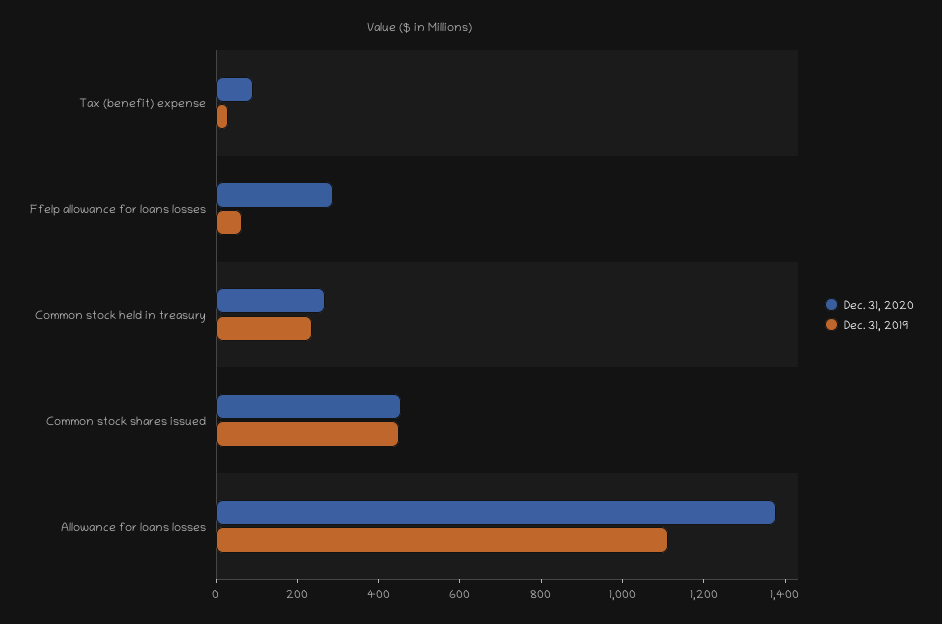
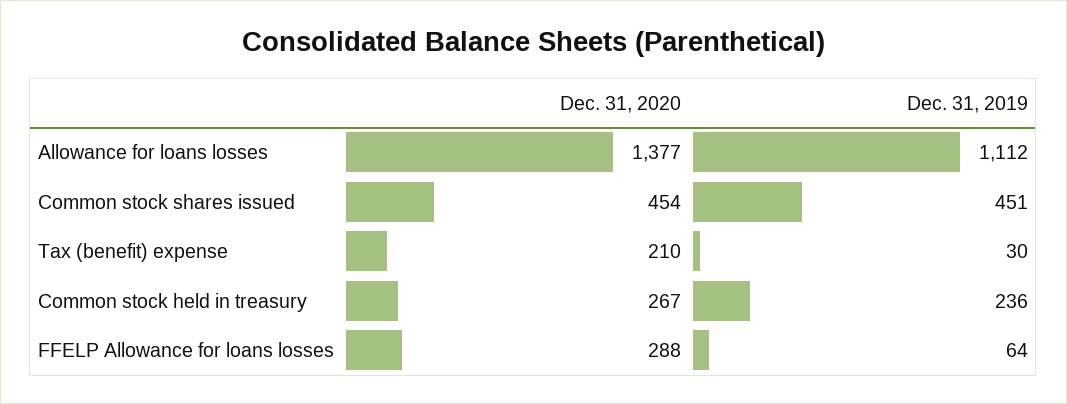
  {
    "Dec. 31, 2020": {
-     "Tax (benefit) expense": 100,
+     "Tax (benefit) expense": 210,
      "Ffelp allowance for loans losses": 288,
      "Common stock held in treasury": 267,
      "Common stock shares issued": 454,
      "Allowance for loans losses": 1377
    },
    "Dec. 31, 2019": {
      "Tax (benefit) expense": 30,
      "Ffelp allowance for loans losses": 64,
      "Common stock held in treasury": 236,
      "Common stock shares issued": 451,
      "Allowance for loans losses": 1112
    }
  }

